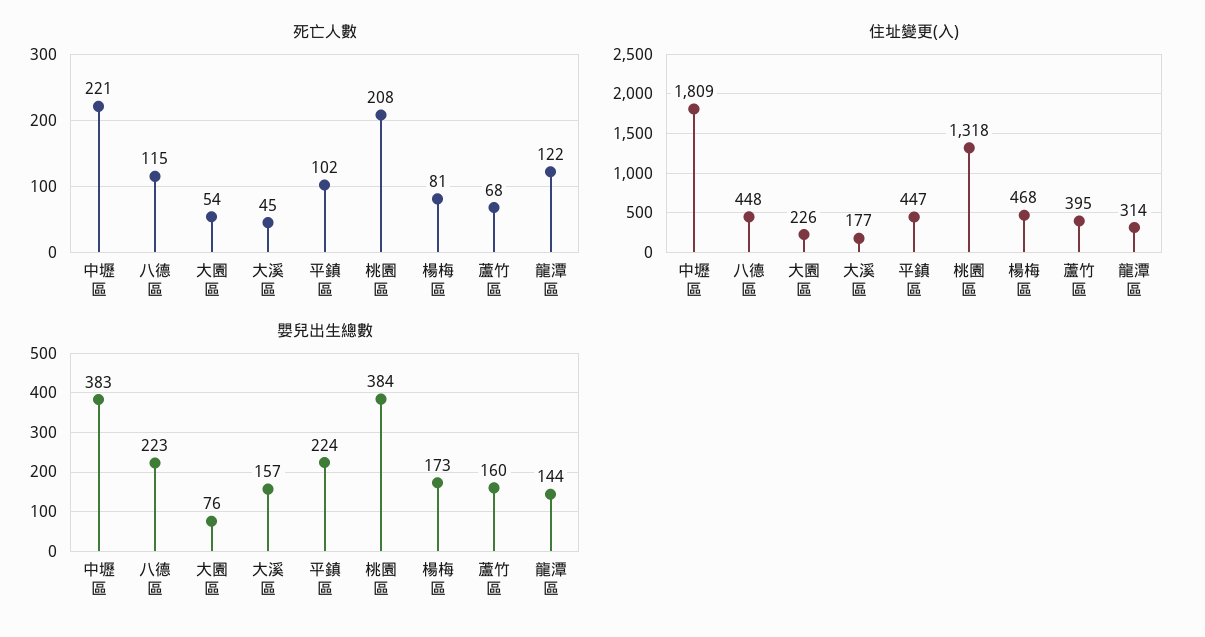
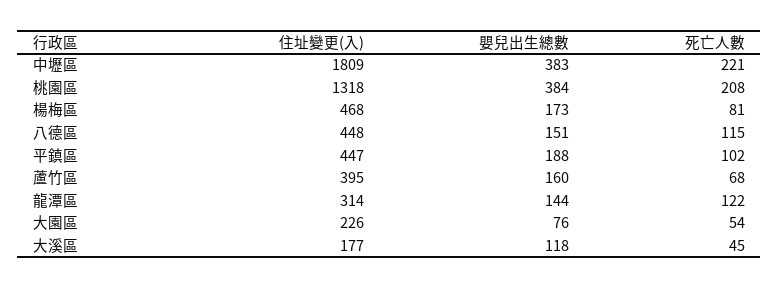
  {
    "死亡人數": {
      "中壢區": 221,
      "八德區": 115,
      "大園區": 54,
      "大溪區": 45,
      "平鎮區": 102,
      "桃園區": 208,
      "楊梅區": 81,
      "蘆竹區": 68,
      "龍潭區": 122
    },
    "住址變更(入)": {
      "中壢區": 1809,
      "八德區": 448,
      "大園區": 226,
      "大溪區": 177,
      "平鎮區": 447,
      "桃園區": 1318,
      "楊梅區": 468,
      "蘆竹區": 395,
      "龍潭區": 314
    },
    "嬰兒出生總數": {
      "中壢區": 383,
-     "八德區": 223,
+     "八德區": 151,
      "大園區": 76,
-     "大溪區": 157,
+     "大溪區": 118,
-     "平鎮區": 224,
+     "平鎮區": 188,
      "桃園區": 384,
      "楊梅區": 173,
      "蘆竹區": 160,
      "龍潭區": 144
    }
  }

